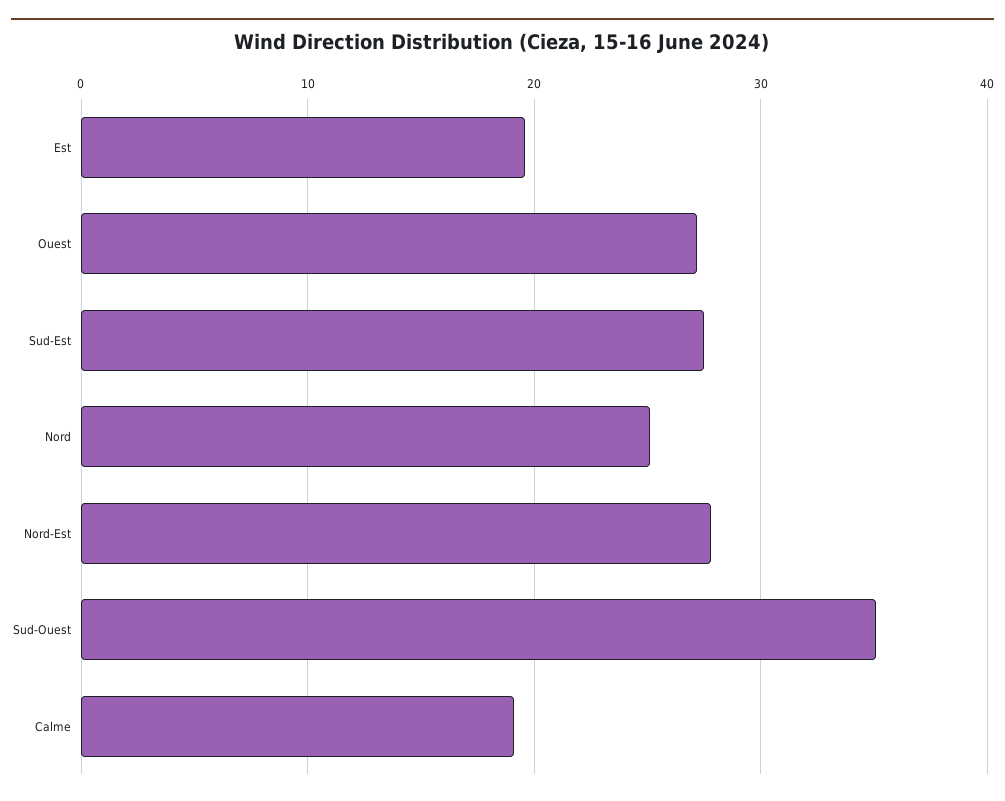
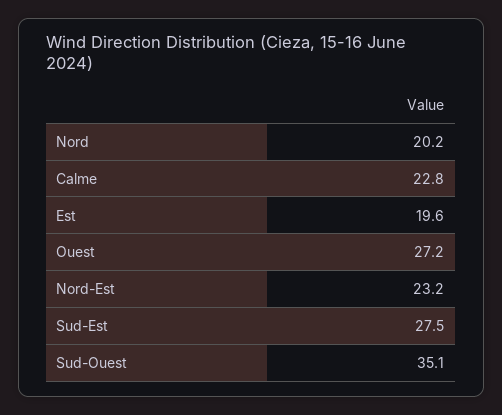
  {
    "Est": 19.6,
    "Ouest": 27.2,
    "Sud-Est": 27.5,
-   "Nord": 25,
+   "Nord": 20.2,
-   "Nord-Est": 28,
+   "Nord-Est": 23.2,
    "Sud-Ouest": 35.1,
-   "Calme": 19
+   "Calme": 22.8
  }

